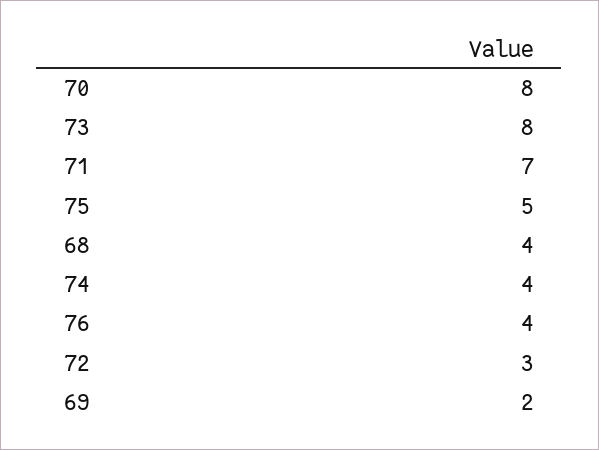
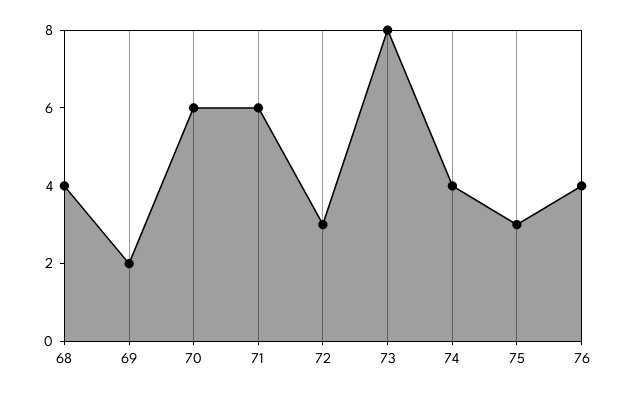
  {
-   "70": 8,
+   "70": 6,
    "73": 8,
-   "71": 7,
+   "71": 6,
-   "75": 5,
+   "75": 3,
    "68": 4,
    "74": 4,
    "76": 4,
    "72": 3,
    "69": 2
  }

